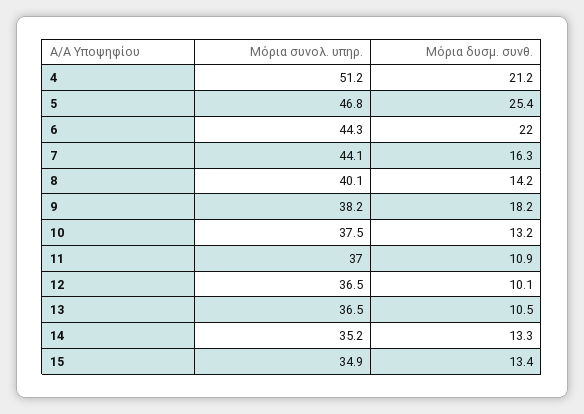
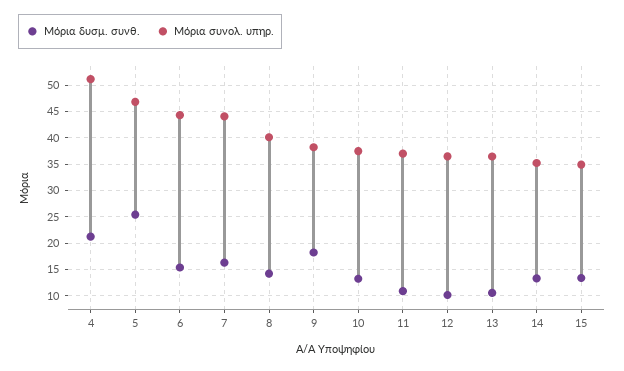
  {
    "Μόρια συνολ. υπηρ.": {
      "4": 51.2,
      "5": 46.8,
      "6": 44.3,
      "7": 44.1,
      "8": 40.1,
      "9": 38.2,
      "10": 37.5,
      "11": 37,
      "12": 36.5,
      "13": 36.5,
      "14": 35.2,
      "15": 34.9
    },
    "Μόρια δυσμ. συνθ.": {
      "4": 21.2,
      "5": 25.4,
-     "6": 22,
+     "6": 15,
      "7": 16.3,
      "8": 14.2,
      "9": 18.2,
      "10": 13.2,
      "11": 10.9,
      "12": 10.1,
      "13": 10.5,
      "14": 13.3,
      "15": 13.4
    }
  }

